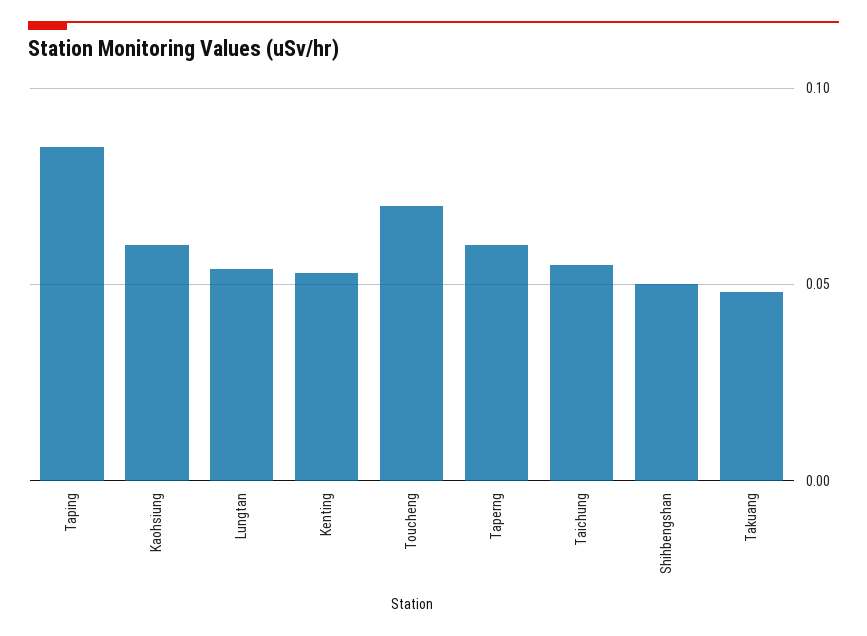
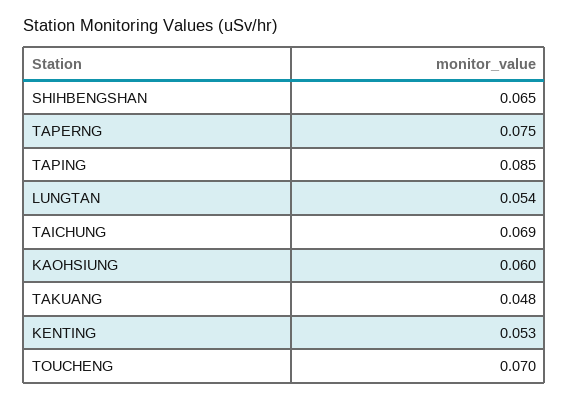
  {
    "Taping": 0.085,
    "Kaohsiung": 0.06,
    "Lungtan": 0.054,
    "Kenting": 0.053,
    "Toucheng": 0.07,
-   "Taperng": 0.06,
+   "Taperng": 0.075,
-   "Taichung": 0.055,
+   "Taichung": 0.069,
-   "Shihbengshan": 0.05,
+   "Shihbengshan": 0.065,
    "Takuang": 0.048
  }

